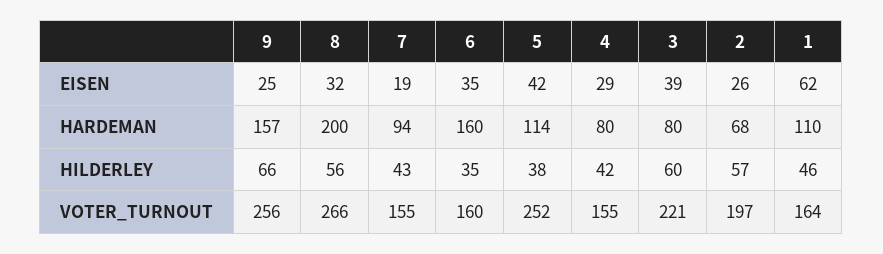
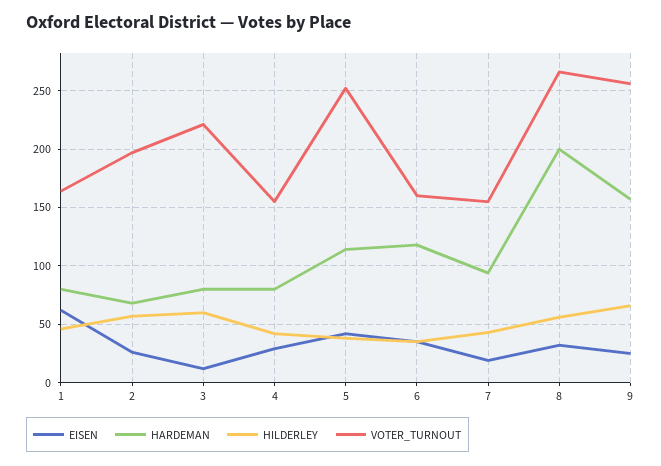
  {
    "EISEN": {
      "9": 25,
      "8": 32,
      "7": 19,
      "6": 35,
      "5": 42,
      "4": 29,
-     "3": 39,
+     "3": 10,
      "2": 26,
      "1": 62
    },
    "HARDEMAN": {
      "9": 157,
      "8": 200,
      "7": 94,
-     "6": 160,
+     "6": 120,
      "5": 114,
      "4": 80,
      "3": 80,
      "2": 68,
-     "1": 110
+     "1": 80
    },
    "HILDERLEY": {
      "9": 66,
      "8": 56,
      "7": 43,
      "6": 35,
      "5": 38,
      "4": 42,
      "3": 60,
      "2": 57,
      "1": 46
    },
    "VOTER_TURNOUT": {
      "9": 256,
      "8": 266,
      "7": 155,
      "6": 160,
      "5": 252,
      "4": 155,
      "3": 221,
      "2": 197,
      "1": 164
    }
  }

